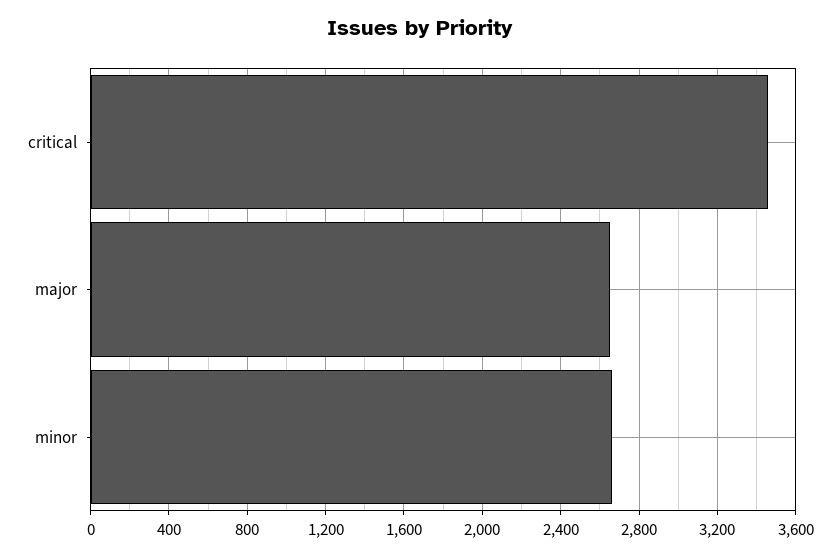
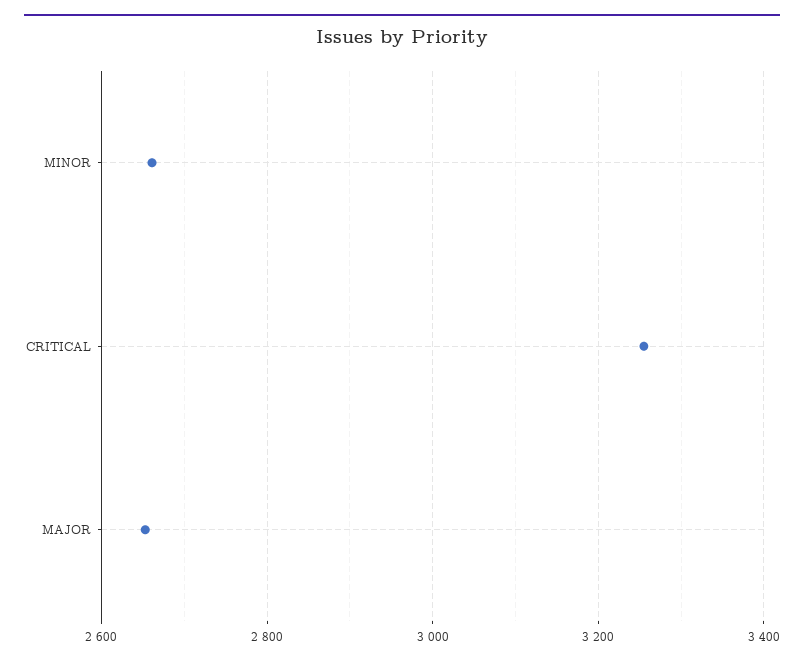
  {
-   "critical": 3450,
+   "critical": 3260,
    "major": 2660,
    "minor": 2660
  }

